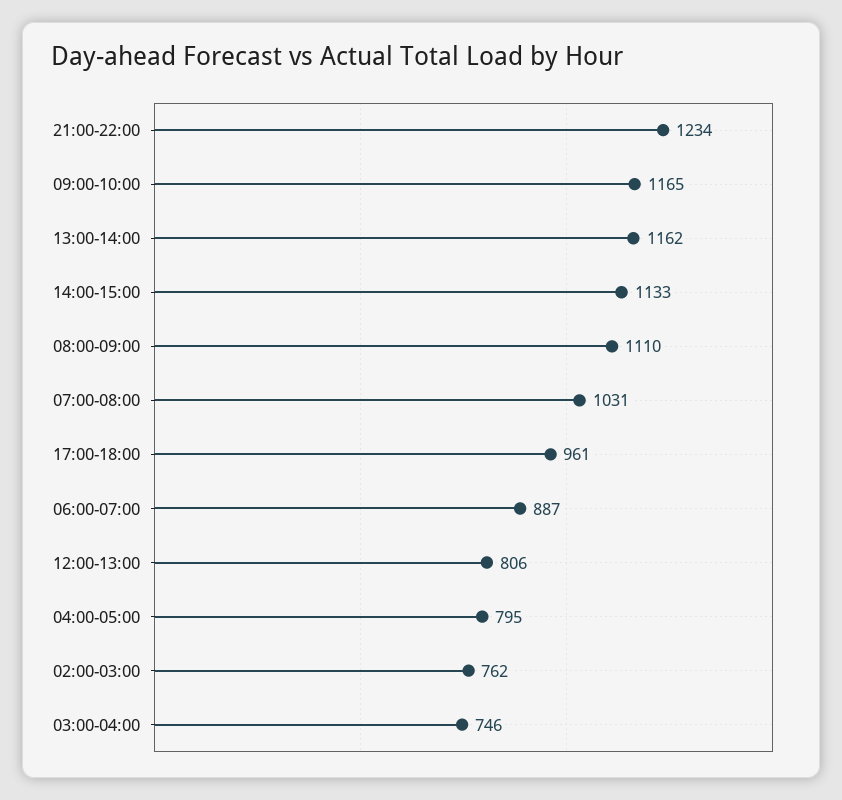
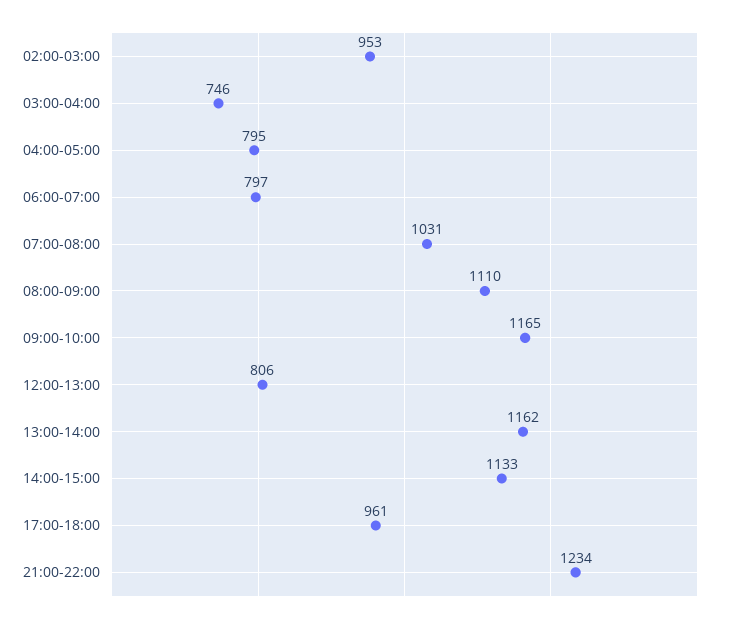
  {
    "21:00-22:00": 1234,
    "09:00-10:00": 1165,
    "13:00-14:00": 1162,
    "14:00-15:00": 1133,
    "08:00-09:00": 1110,
    "07:00-08:00": 1031,
    "17:00-18:00": 961,
-   "06:00-07:00": 887,
+   "06:00-07:00": 797,
    "12:00-13:00": 806,
    "04:00-05:00": 795,
-   "02:00-03:00": 762,
+   "02:00-03:00": 953,
    "03:00-04:00": 746
  }

